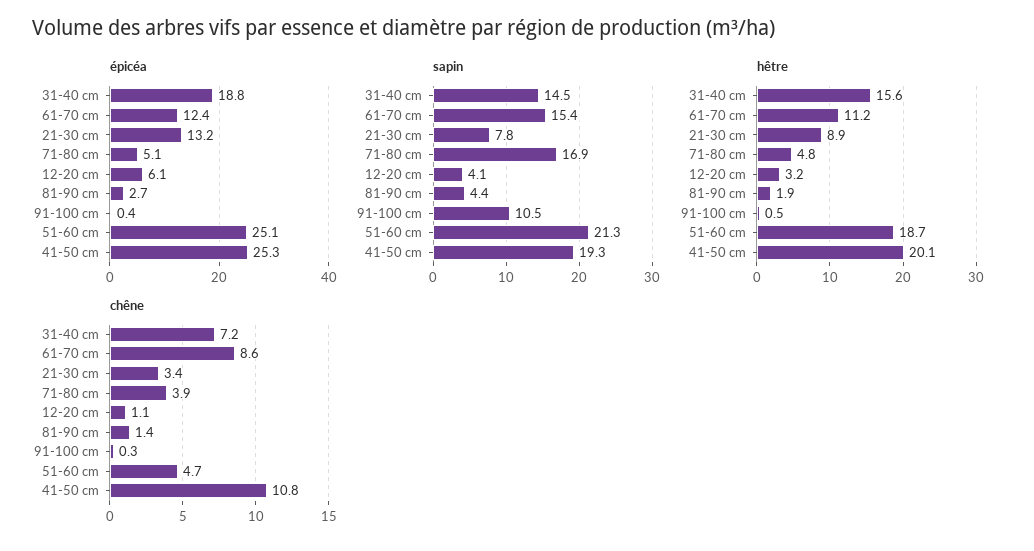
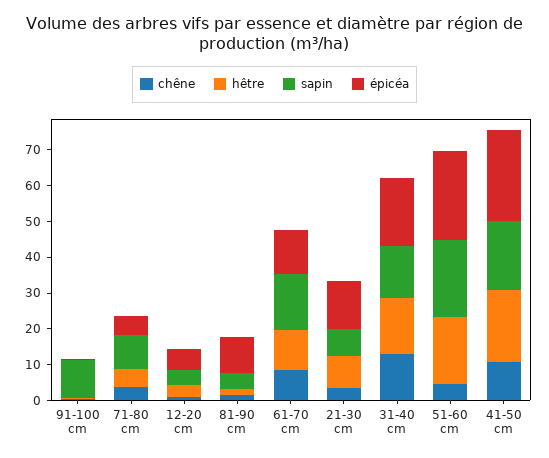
  {
    "épicéa": {
      "31-40 cm": 18.8,
      "61-70 cm": 12.4,
      "21-30 cm": 13.2,
      "71-80 cm": 5.1,
      "12-20 cm": 6.1,
-     "81-90 cm": 2.7,
+     "81-90 cm": 10,
      "91-100 cm": 0.4,
      "51-60 cm": 25.1,
      "41-50 cm": 25.3
    },
    "sapin": {
      "31-40 cm": 14.5,
      "61-70 cm": 15.4,
      "21-30 cm": 7.8,
-     "71-80 cm": 16.9,
+     "71-80 cm": 10,
      "12-20 cm": 4.1,
      "81-90 cm": 4.4,
      "91-100 cm": 10.5,
      "51-60 cm": 21.3,
      "41-50 cm": 19.3
    },
    "hêtre": {
      "31-40 cm": 15.6,
      "61-70 cm": 11.2,
      "21-30 cm": 8.9,
      "71-80 cm": 4.8,
      "12-20 cm": 3.2,
      "81-90 cm": 1.9,
      "91-100 cm": 0.5,
      "51-60 cm": 18.7,
      "41-50 cm": 20.1
    },
    "chêne": {
-     "31-40 cm": 7.2,
+     "31-40 cm": 12.5,
      "61-70 cm": 8.6,
      "21-30 cm": 3.4,
      "71-80 cm": 3.9,
      "12-20 cm": 1.1,
      "81-90 cm": 1.4,
      "91-100 cm": 0.3,
      "51-60 cm": 4.7,
      "41-50 cm": 10.8
    }
  }

